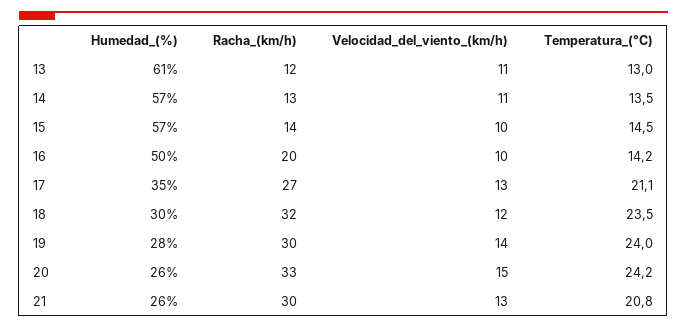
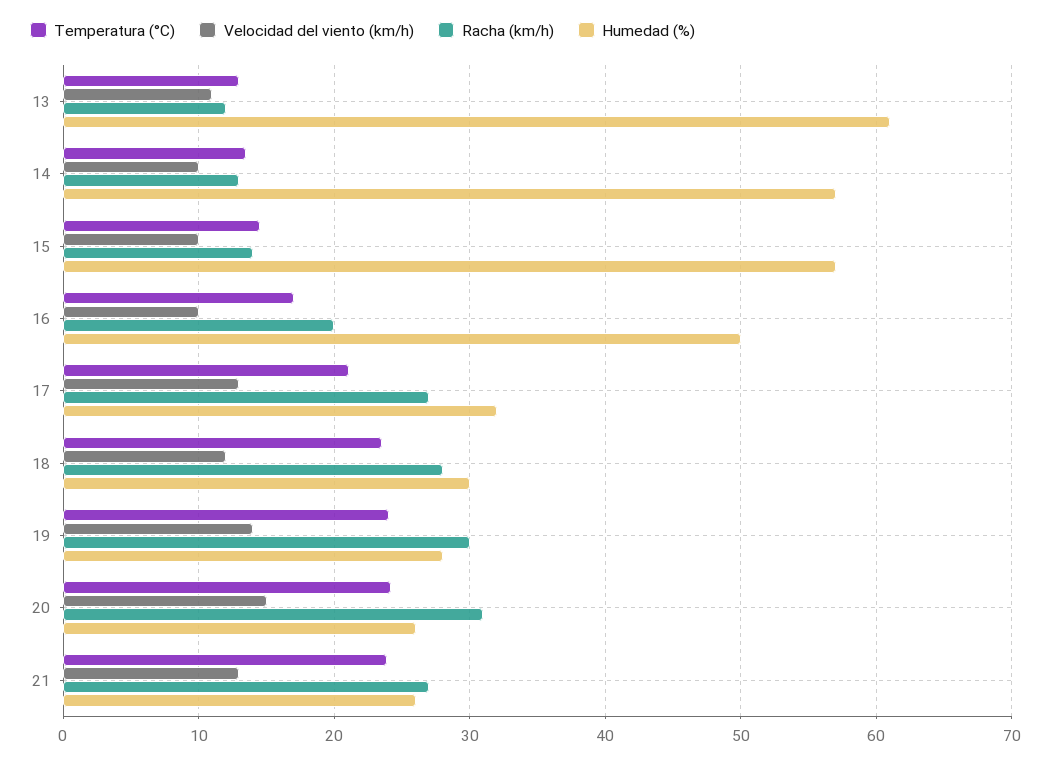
  {
    "Humedad_(%)": {
      "13": 61,
      "14": 57,
      "15": 57,
      "16": 50,
-     "17": 35,
+     "17": 32,
      "18": 30,
      "19": 28,
      "20": 26,
      "21": 26
    },
    "Racha_(km/h)": {
      "13": 12,
      "14": 13,
      "15": 14,
      "16": 20,
      "17": 27,
-     "18": 32,
+     "18": 28,
      "19": 30,
-     "20": 33,
+     "20": 31,
-     "21": 30
+     "21": 27
    },
    "Velocidad_del_viento_(km/h)": {
      "13": 11,
-     "14": 11,
+     "14": 10,
      "15": 10,
      "16": 10,
      "17": 13,
      "18": 12,
      "19": 14,
      "20": 15,
      "21": 13
    },
    "Temperatura_(°C)": {
      "13": 13,
      "14": 13.5,
      "15": 14.5,
-     "16": 14.2,
+     "16": 17,
      "17": 21.1,
      "18": 23.5,
      "19": 24,
      "20": 24.2,
-     "21": 20.8
+     "21": 24
    }
  }

